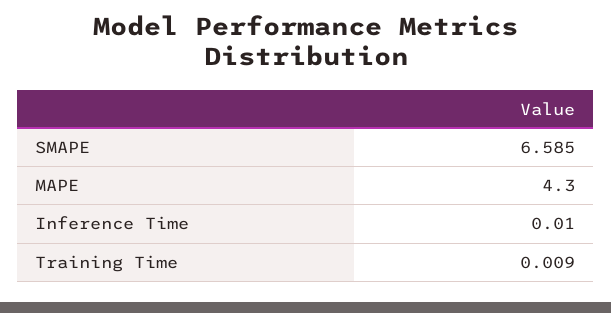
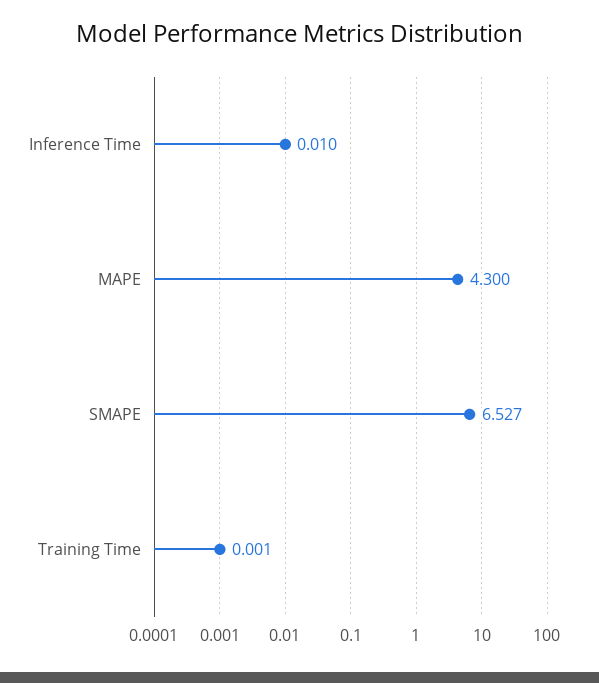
  {
-   "SMAPE": 6.585,
+   "SMAPE": 6.527,
    "MAPE": 4.3,
    "Inference Time": 0.01,
-   "Training Time": 0.009
+   "Training Time": 0.001
  }

